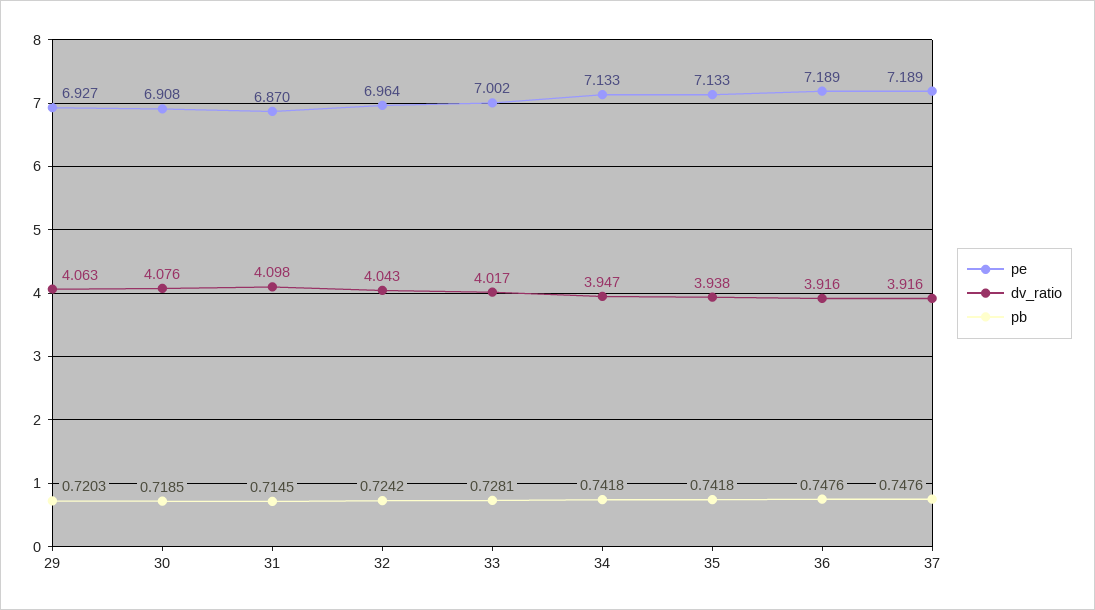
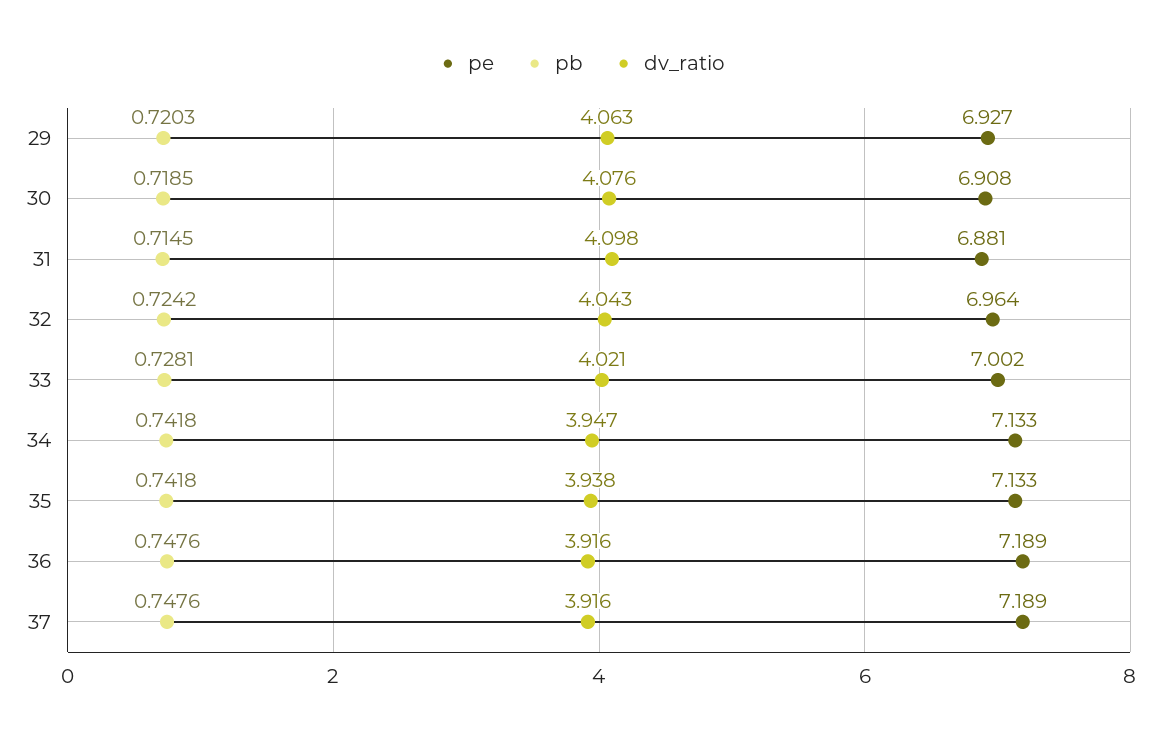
  {
    "pe": {
      "29": 6.927,
      "30": 6.908,
-     "31": 6.87,
+     "31": 6.881,
      "32": 6.964,
      "33": 7.002,
      "34": 7.133,
      "35": 7.133,
      "36": 7.189,
      "37": 7.189
    },
    "dv_ratio": {
      "29": 4.063,
      "30": 4.076,
      "31": 4.098,
      "32": 4.043,
-     "33": 4.017,
+     "33": 4.021,
      "34": 3.947,
      "35": 3.938,
      "36": 3.916,
      "37": 3.916
    },
    "pb": {
      "29": 0.7203,
      "30": 0.7185,
      "31": 0.7145,
      "32": 0.7242,
      "33": 0.7281,
      "34": 0.7418,
      "35": 0.7418,
      "36": 0.7476,
      "37": 0.7476
    }
  }

